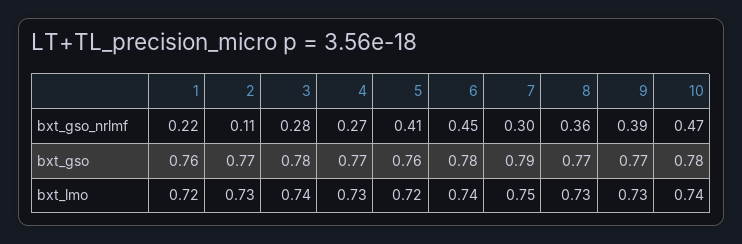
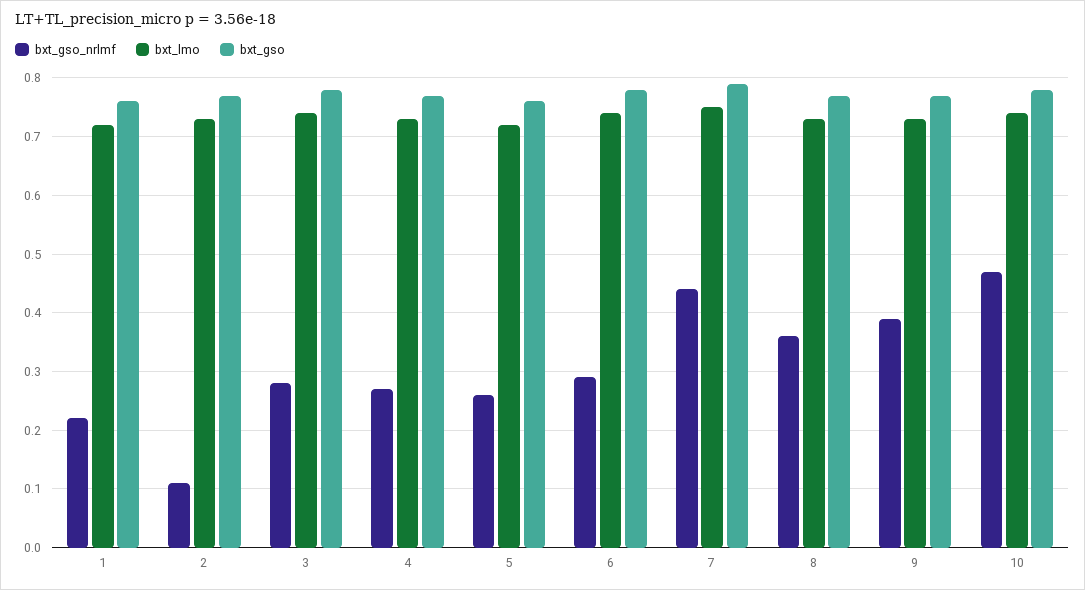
  {
    "bxt_gso_nrlmf": {
      "1": 0.22,
      "2": 0.11,
      "3": 0.28,
      "4": 0.27,
-     "5": 0.41,
+     "5": 0.25,
-     "6": 0.45,
+     "6": 0.3,
-     "7": 0.3,
+     "7": 0.45,
      "8": 0.36,
      "9": 0.39,
      "10": 0.47
    },
    "bxt_gso": {
      "1": 0.76,
      "2": 0.77,
      "3": 0.78,
      "4": 0.77,
      "5": 0.76,
      "6": 0.78,
      "7": 0.79,
      "8": 0.77,
      "9": 0.77,
      "10": 0.78
    },
    "bxt_lmo": {
      "1": 0.72,
      "2": 0.73,
      "3": 0.74,
      "4": 0.73,
      "5": 0.72,
      "6": 0.74,
      "7": 0.75,
      "8": 0.73,
      "9": 0.73,
      "10": 0.74
    }
  }

